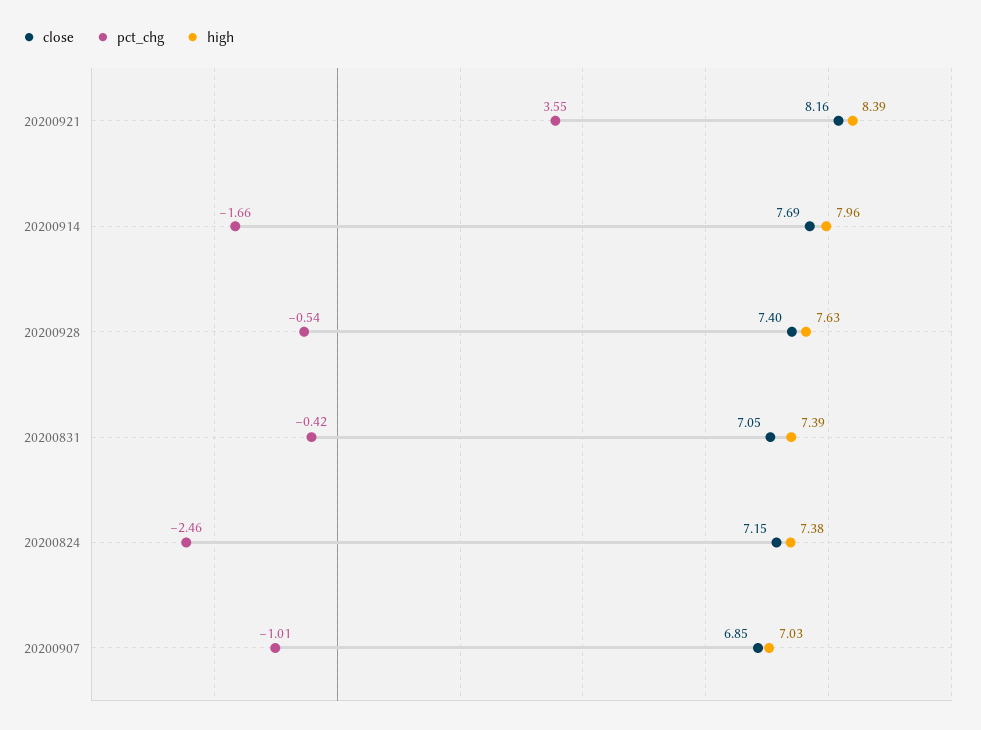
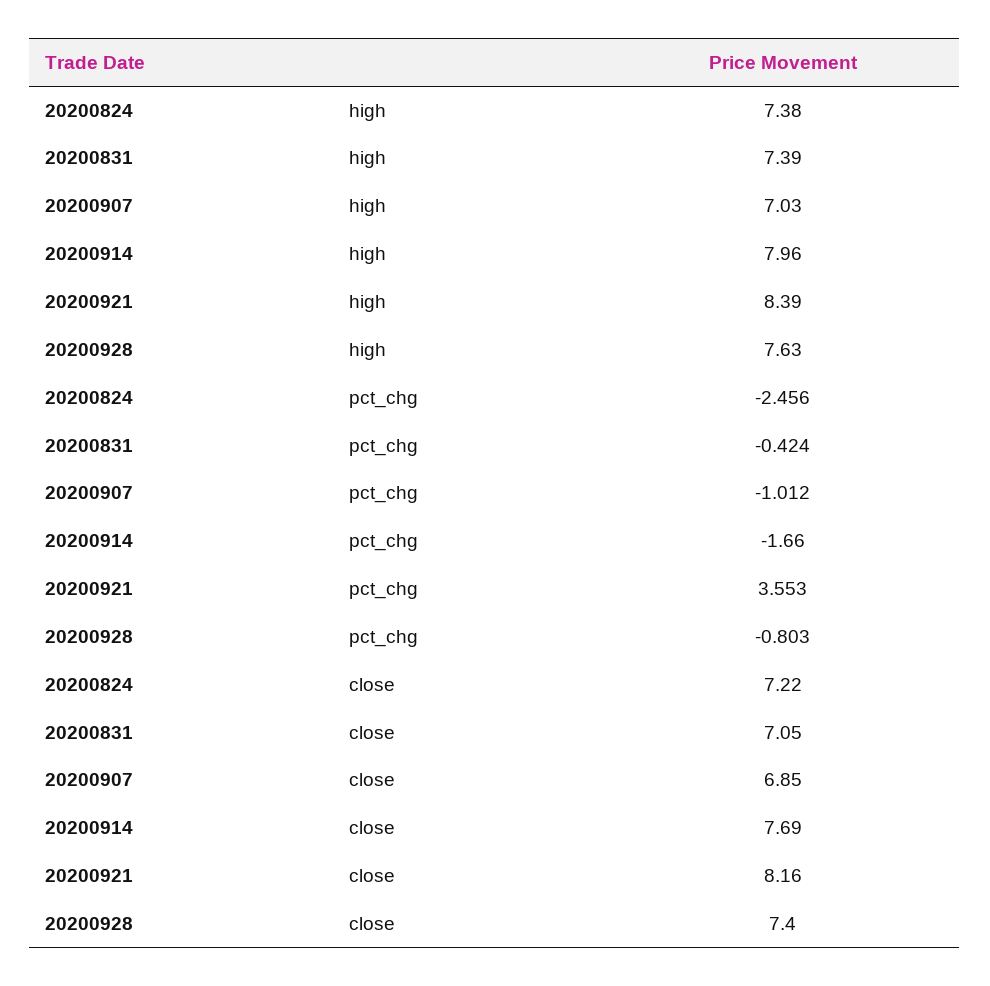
  {
    "close": {
      "20200921": 8.16,
      "20200914": 7.69,
      "20200928": 7.4,
      "20200831": 7.05,
-     "20200824": 7.15,
+     "20200824": 7.22,
      "20200907": 6.85
    },
    "pct_chg": {
      "20200921": 3.553,
      "20200914": -1.66,
-     "20200928": -0.54,
+     "20200928": -0.803,
      "20200831": -0.424,
      "20200824": -2.456,
      "20200907": -1.012
    },
    "high": {
      "20200921": 8.39,
      "20200914": 7.96,
      "20200928": 7.63,
      "20200831": 7.39,
      "20200824": 7.38,
      "20200907": 7.03
    }
  }

